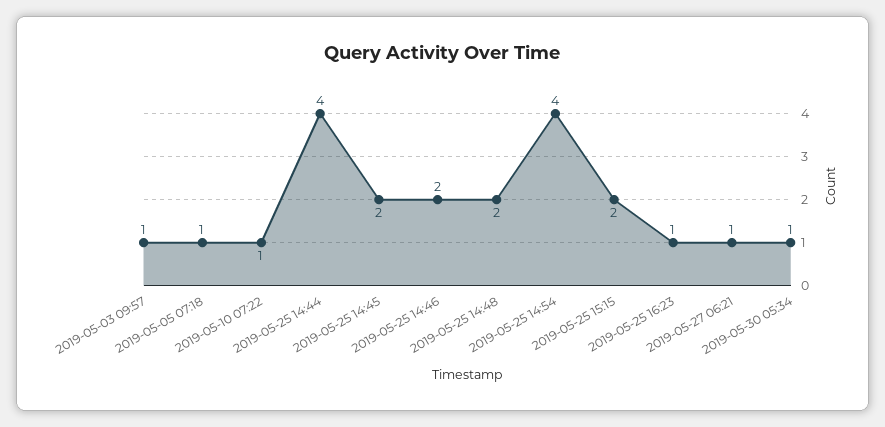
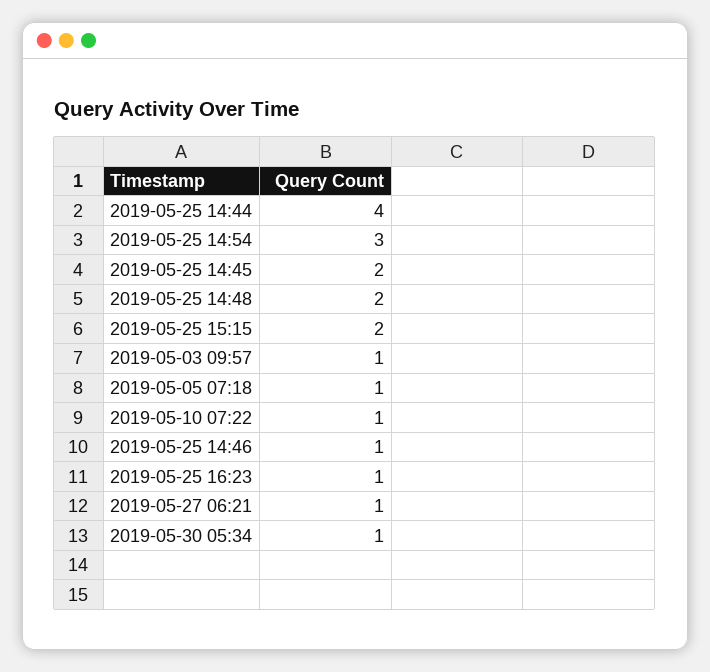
  {
    "2019-05-03 09:57": 1,
    "2019-05-05 07:18": 1,
    "2019-05-10 07:22": 1,
    "2019-05-25 14:44": 4,
    "2019-05-25 14:45": 2,
-   "2019-05-25 14:46": 2,
+   "2019-05-25 14:46": 1,
    "2019-05-25 14:48": 2,
-   "2019-05-25 14:54": 4,
+   "2019-05-25 14:54": 3,
    "2019-05-25 15:15": 2,
    "2019-05-25 16:23": 1,
    "2019-05-27 06:21": 1,
    "2019-05-30 05:34": 1
  }

